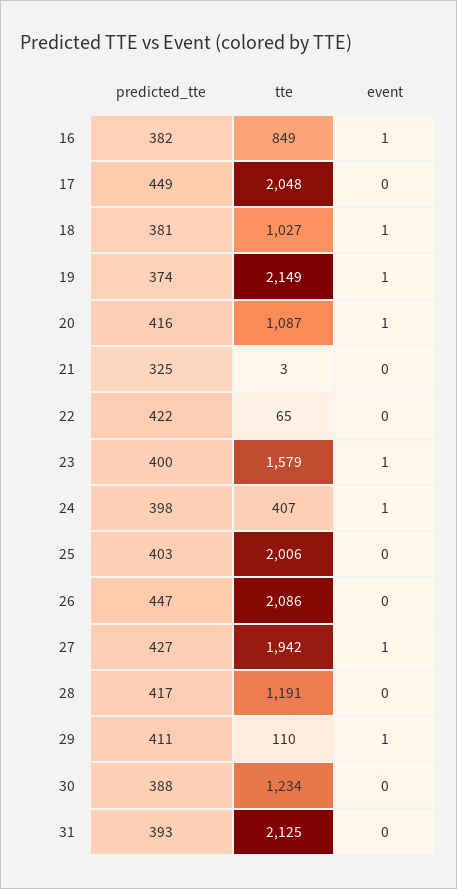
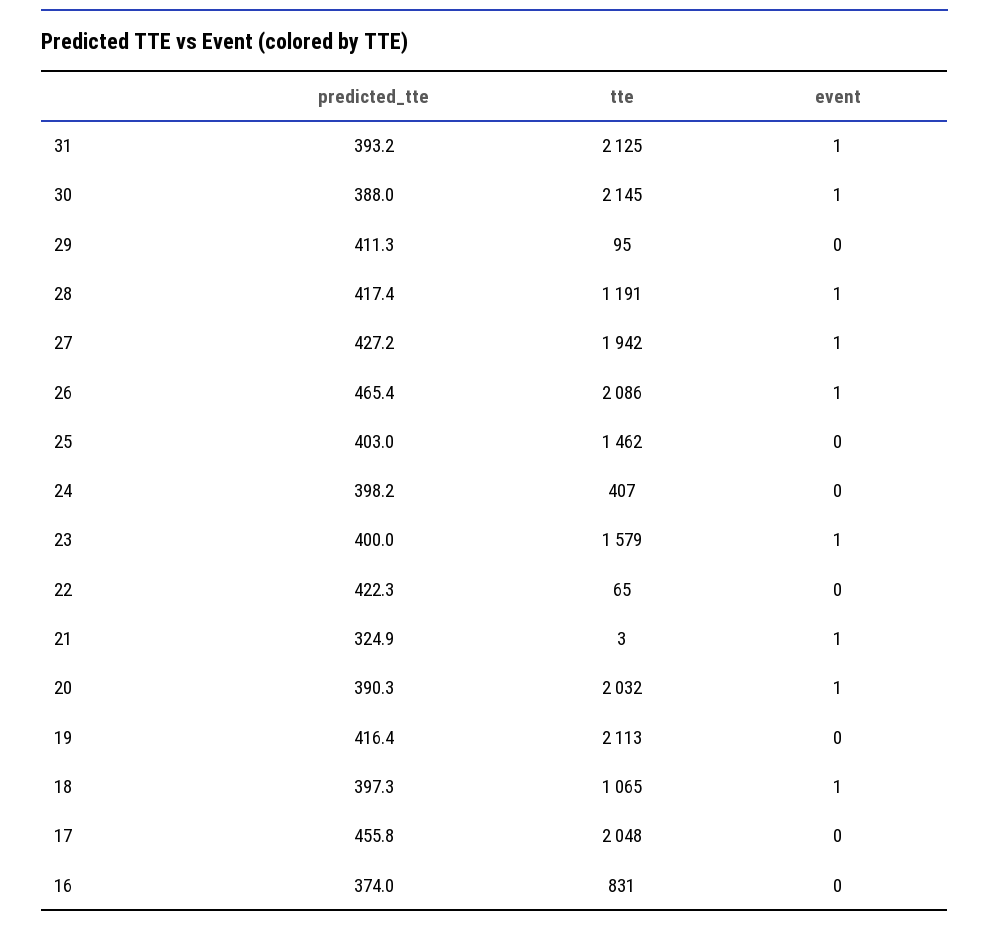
  {
    "predicted_tte": {
-     "16": 382,
+     "16": 374,
-     "17": 449,
+     "17": 455.8,
-     "18": 381,
+     "18": 397.3,
-     "19": 374,
+     "19": 416.4,
-     "20": 416,
+     "20": 390.3,
      "21": 324.9,
      "22": 422.3,
      "23": 400,
      "24": 398.2,
      "25": 403,
-     "26": 447,
+     "26": 465.4,
      "27": 427.2,
      "28": 417.4,
      "29": 411.3,
      "30": 388,
      "31": 393.2
    },
    "tte": {
-     "16": 849,
+     "16": 831,
      "17": 2048,
-     "18": 1027,
+     "18": 1065,
-     "19": 2149,
+     "19": 2113,
-     "20": 1087,
+     "20": 2032,
      "21": 3,
      "22": 65,
      "23": 1579,
      "24": 407,
-     "25": 2006,
+     "25": 1462,
      "26": 2086,
      "27": 1942,
      "28": 1191,
-     "29": 110,
+     "29": 95,
-     "30": 1234,
+     "30": 2145,
      "31": 2125
    },
    "event": {
-     "16": 1,
+     "16": 0,
      "17": 0,
      "18": 1,
-     "19": 1,
+     "19": 0,
      "20": 1,
-     "21": 0,
+     "21": 1,
      "22": 0,
      "23": 1,
-     "24": 1,
+     "24": 0,
      "25": 0,
-     "26": 0,
+     "26": 1,
      "27": 1,
-     "28": 0,
+     "28": 1,
-     "29": 1,
+     "29": 0,
-     "30": 0,
+     "30": 1,
-     "31": 0
+     "31": 1
    }
  }

